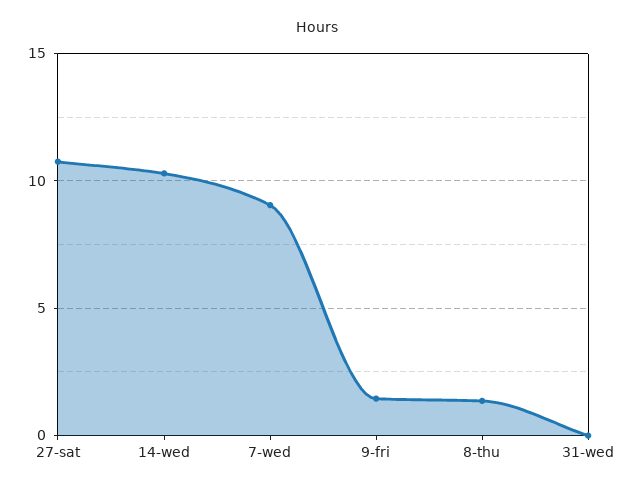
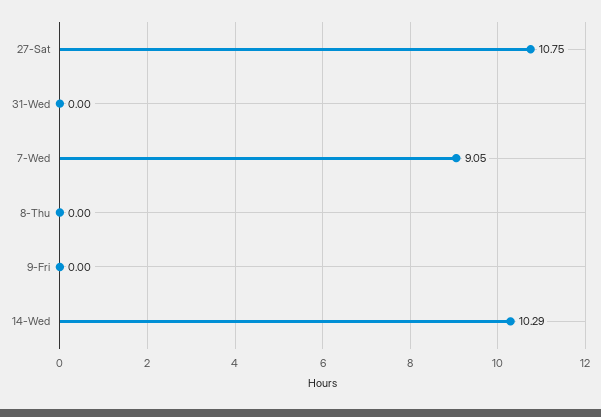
  {
    "27-sat": 10.75,
    "14-wed": 10.29,
    "7-wed": 9.05,
-   "9-fri": 1.5,
+   "9-fri": 0,
-   "8-thu": 1.5,
+   "8-thu": 0,
    "31-wed": 0
  }

